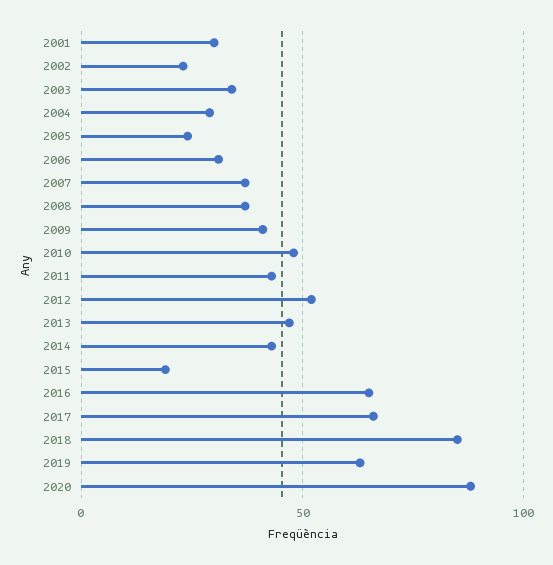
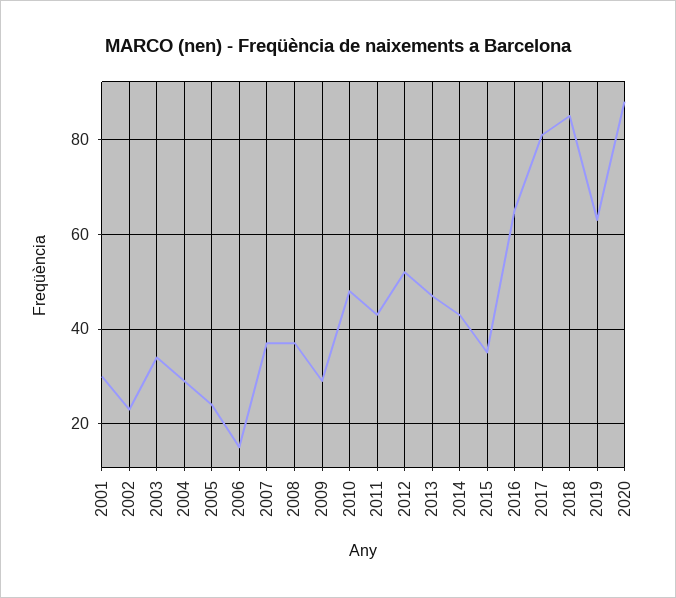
  {
    "2001": 30,
    "2002": 25,
    "2003": 35,
    "2004": 30,
    "2005": 25,
-   "2006": 30,
+   "2006": 15,
    "2007": 35,
    "2008": 35,
-   "2009": 40,
+   "2009": 30,
    "2010": 50,
    "2011": 45,
    "2012": 50,
    "2013": 45,
    "2014": 45,
-   "2015": 20,
+   "2015": 35,
    "2016": 65,
-   "2017": 65,
+   "2017": 80,
    "2018": 85,
    "2019": 65,
    "2020": 90
  }

